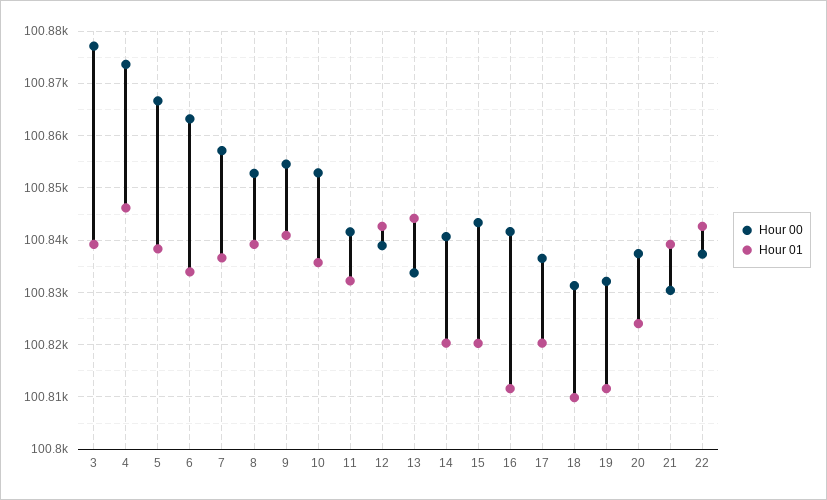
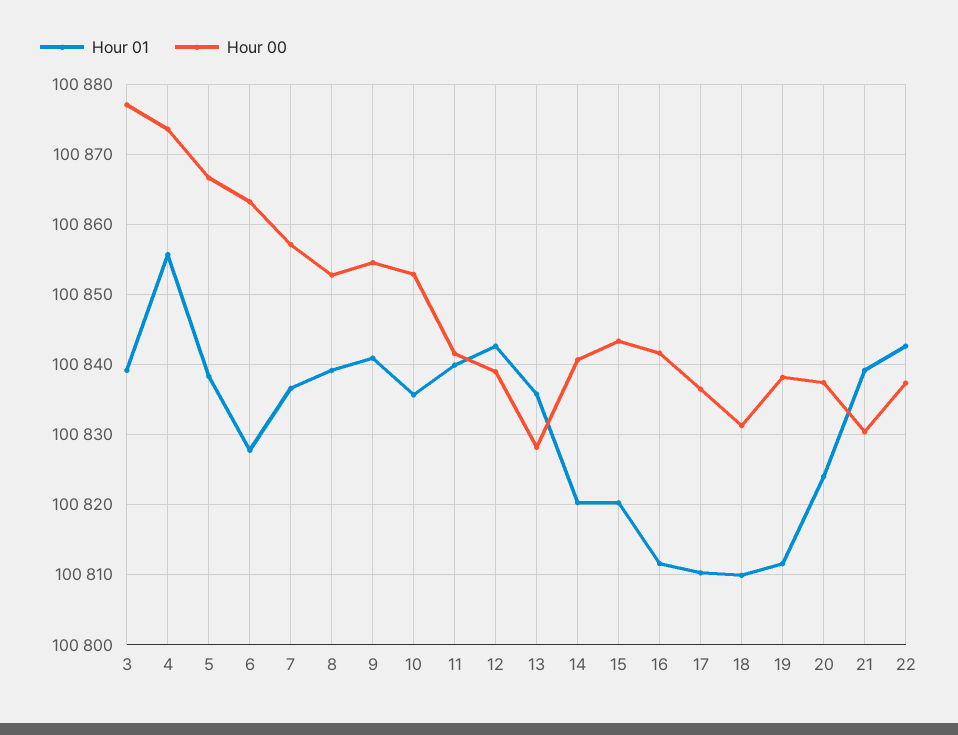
  {
    "Hour 00": {
      "3": 100877,
      "4": 100874,
      "5": 100867,
      "6": 100863,
      "7": 100857,
      "8": 100853,
      "9": 100855,
      "10": 100853,
      "11": 100842,
      "12": 100839,
-     "13": 100834,
+     "13": 100828,
      "14": 100841,
      "15": 100843,
      "16": 100842,
      "17": 100837,
      "18": 100831,
-     "19": 100832,
+     "19": 100838,
      "20": 100837,
      "21": 100830,
      "22": 100837
    },
    "Hour 01": {
      "3": 100839,
-     "4": 100846,
+     "4": 100856,
      "5": 100838,
-     "6": 100834,
+     "6": 100828,
      "7": 100837,
      "8": 100839,
      "9": 100841,
      "10": 100836,
-     "11": 100832,
+     "11": 100840,
      "12": 100843,
-     "13": 100844,
+     "13": 100836,
      "14": 100820,
      "15": 100820,
      "16": 100812,
-     "17": 100820,
+     "17": 100810,
      "18": 100810,
      "19": 100812,
      "20": 100824,
      "21": 100839,
      "22": 100843
    }
  }

